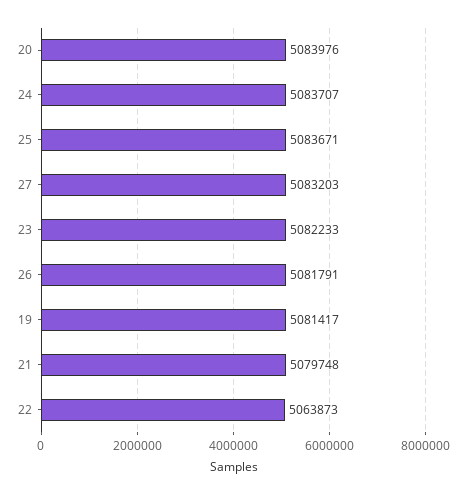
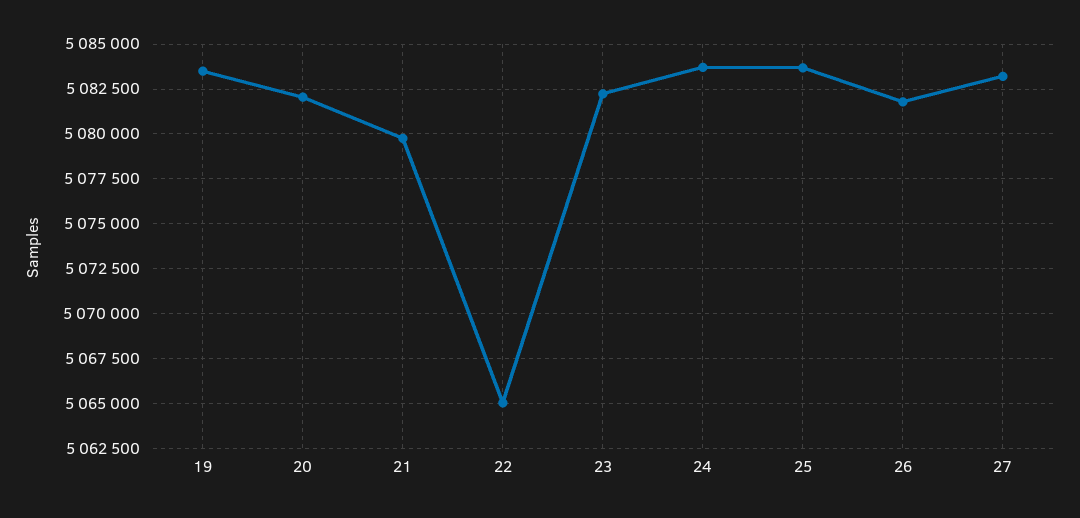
  {
-   "20": 5083976,
+   "20": 5082000,
    "24": 5083707,
    "25": 5083671,
    "27": 5083203,
    "23": 5082233,
    "26": 5081791,
-   "19": 5081417,
+   "19": 5083500,
    "21": 5079748,
-   "22": 5063873
+   "22": 5065000
  }

